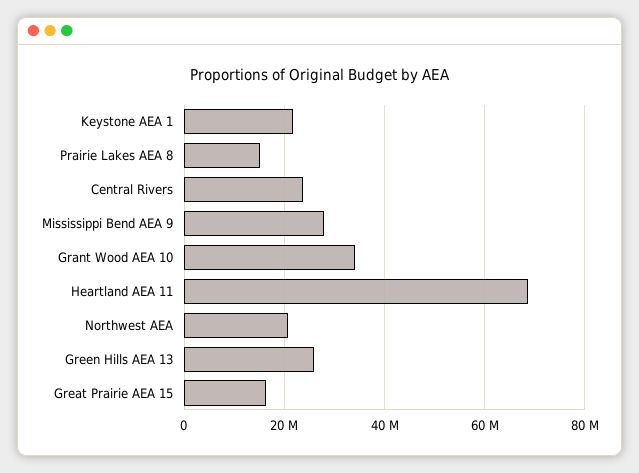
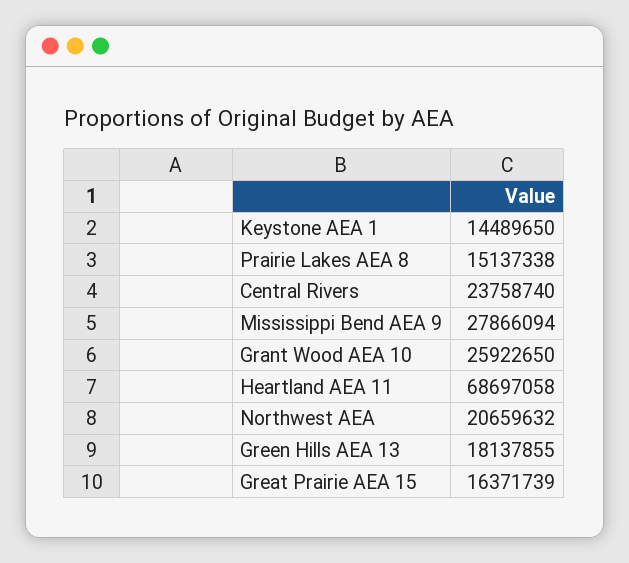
  {
-   "Keystone AEA 1": 22000000,
+   "Keystone AEA 1": 14489650,
    "Prairie Lakes AEA 8": 15137338,
    "Central Rivers": 23758740,
    "Mississippi Bend AEA 9": 27866094,
-   "Grant Wood AEA 10": 34000000,
+   "Grant Wood AEA 10": 25922650,
    "Heartland AEA 11": 68697058,
    "Northwest AEA": 20659632,
-   "Green Hills AEA 13": 26000000,
+   "Green Hills AEA 13": 18137855,
    "Great Prairie AEA 15": 16371739
  }

